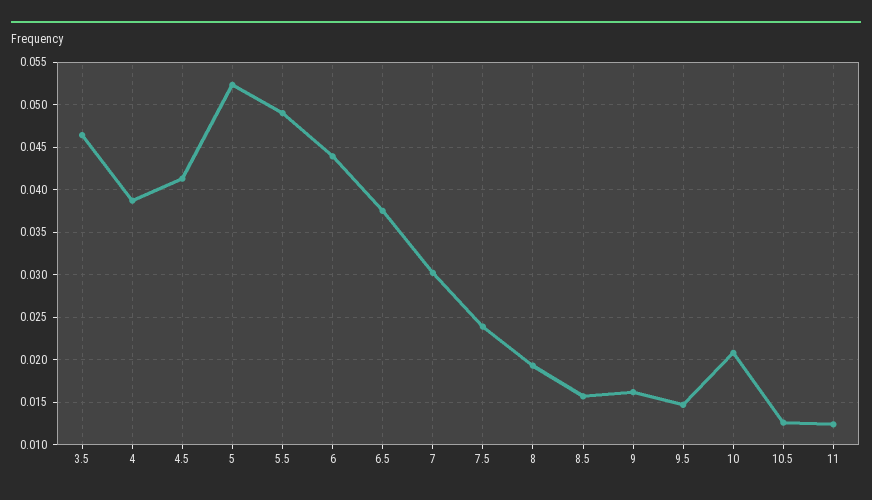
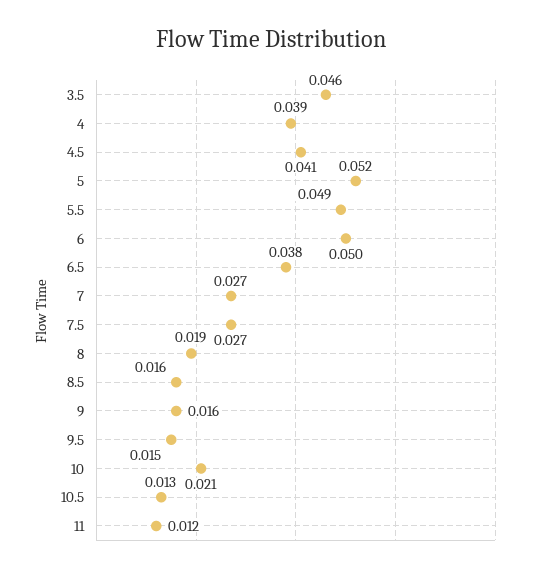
  {
    "3.5": 0.046,
    "4": 0.039,
    "4.5": 0.041,
    "5": 0.052,
    "5.5": 0.049,
-   "6": 0.044,
+   "6": 0.05,
    "6.5": 0.038,
-   "7": 0.03,
+   "7": 0.027,
-   "7.5": 0.024,
+   "7.5": 0.027,
    "8": 0.019,
    "8.5": 0.016,
    "9": 0.016,
    "9.5": 0.015,
    "10": 0.021,
    "10.5": 0.013,
    "11": 0.012
  }

